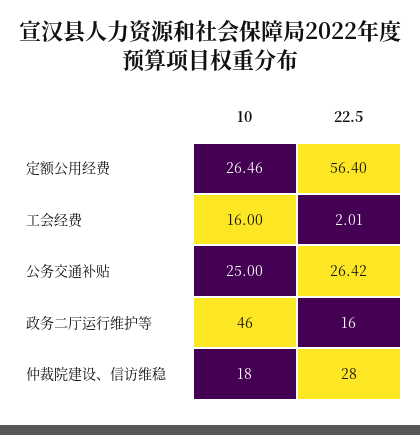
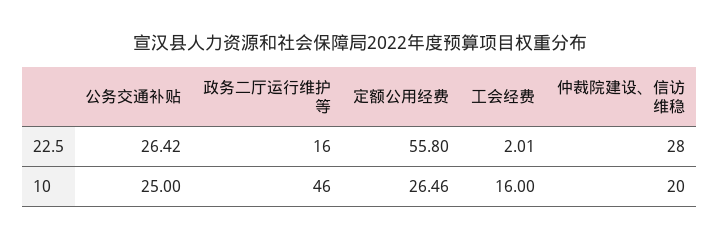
  {
    "10": {
      "定额公用经费": 26.46,
      "工会经费": 16,
      "公务交通补贴": 25,
      "政务二厅运行维护等": 46,
-     "仲裁院建设、信访维稳": 18
+     "仲裁院建设、信访维稳": 20
    },
    "22.5": {
-     "定额公用经费": 56.4,
+     "定额公用经费": 55.8,
      "工会经费": 2.01,
      "公务交通补贴": 26.42,
      "政务二厅运行维护等": 16,
      "仲裁院建设、信访维稳": 28
    }
  }

